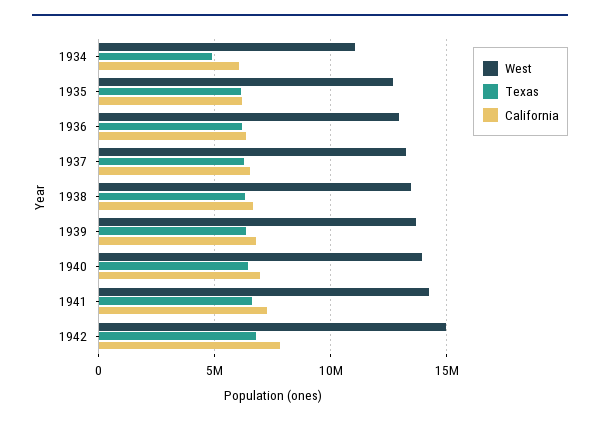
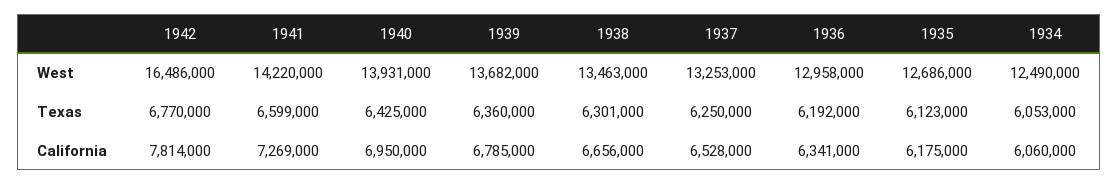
  {
    "West": {
-     "1934": 11000000,
+     "1934": 12490000,
      "1935": 12686000,
      "1936": 12958000,
      "1937": 13253000,
      "1938": 13463000,
      "1939": 13682000,
      "1940": 13931000,
      "1941": 14220000,
-     "1942": 15000000
+     "1942": 16486000
    },
    "Texas": {
-     "1934": 5000000,
+     "1934": 6053000,
      "1935": 6123000,
      "1936": 6192000,
      "1937": 6250000,
      "1938": 6301000,
      "1939": 6360000,
      "1940": 6425000,
      "1941": 6599000,
      "1942": 6770000
    },
    "California": {
      "1934": 6060000,
      "1935": 6175000,
      "1936": 6341000,
      "1937": 6528000,
      "1938": 6656000,
      "1939": 6785000,
      "1940": 6950000,
      "1941": 7269000,
      "1942": 7814000
    }
  }

